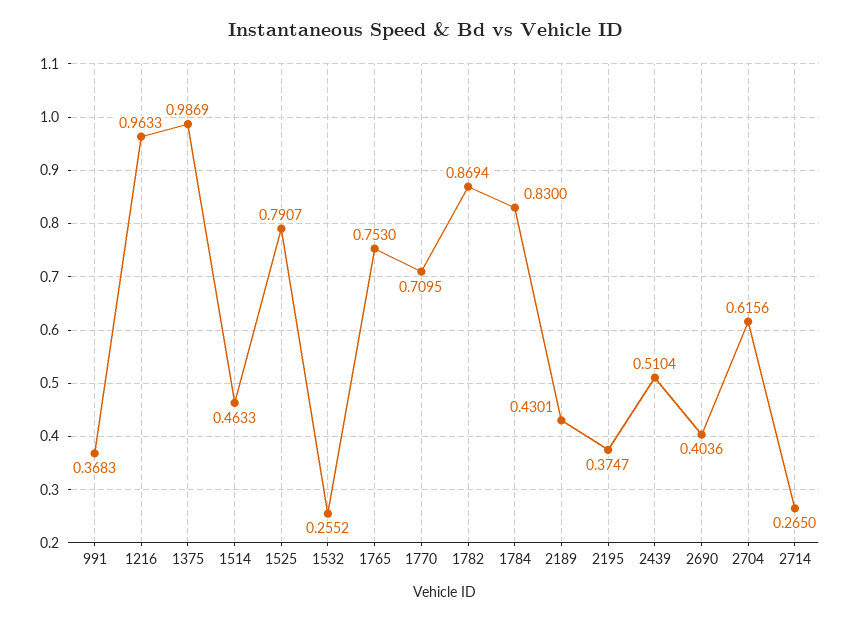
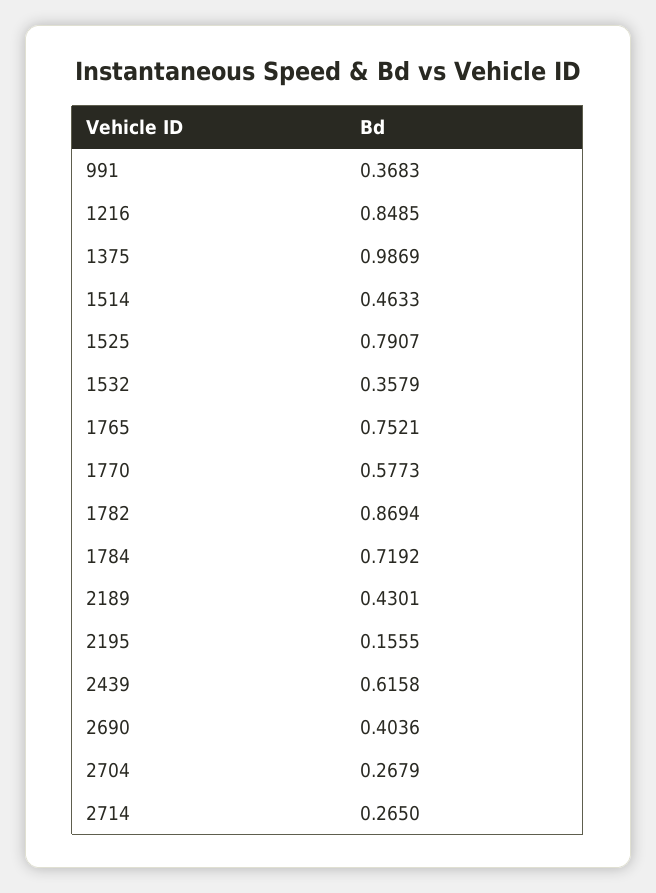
  {
    "991": 0.3683,
-   "1216": 0.9633,
+   "1216": 0.8485,
    "1375": 0.9869,
    "1514": 0.4633,
    "1525": 0.7907,
-   "1532": 0.2552,
+   "1532": 0.3579,
-   "1765": 0.753,
+   "1765": 0.7521,
-   "1770": 0.7095,
+   "1770": 0.5773,
    "1782": 0.8694,
-   "1784": 0.83,
+   "1784": 0.7192,
    "2189": 0.4301,
-   "2195": 0.3747,
+   "2195": 0.1555,
-   "2439": 0.5104,
+   "2439": 0.6158,
    "2690": 0.4036,
-   "2704": 0.6156,
+   "2704": 0.2679,
    "2714": 0.265
  }

